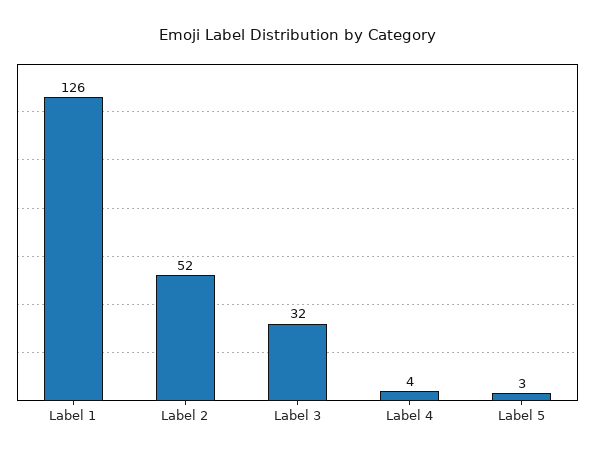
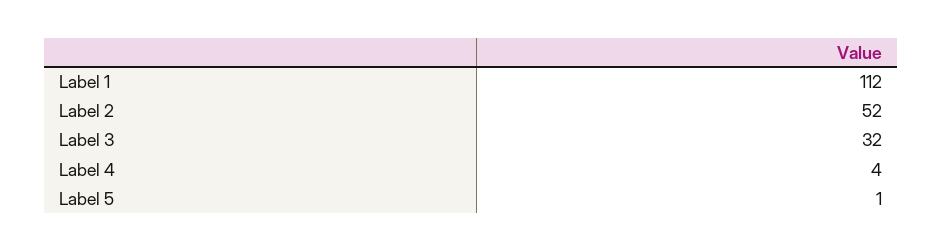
  {
-   "Label 1": 126,
+   "Label 1": 112,
    "Label 2": 52,
    "Label 3": 32,
    "Label 4": 4,
-   "Label 5": 3
+   "Label 5": 1
  }

